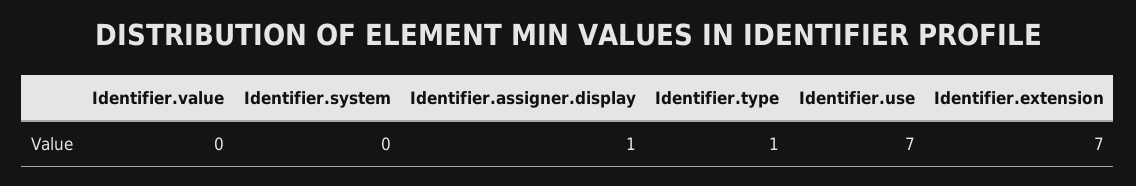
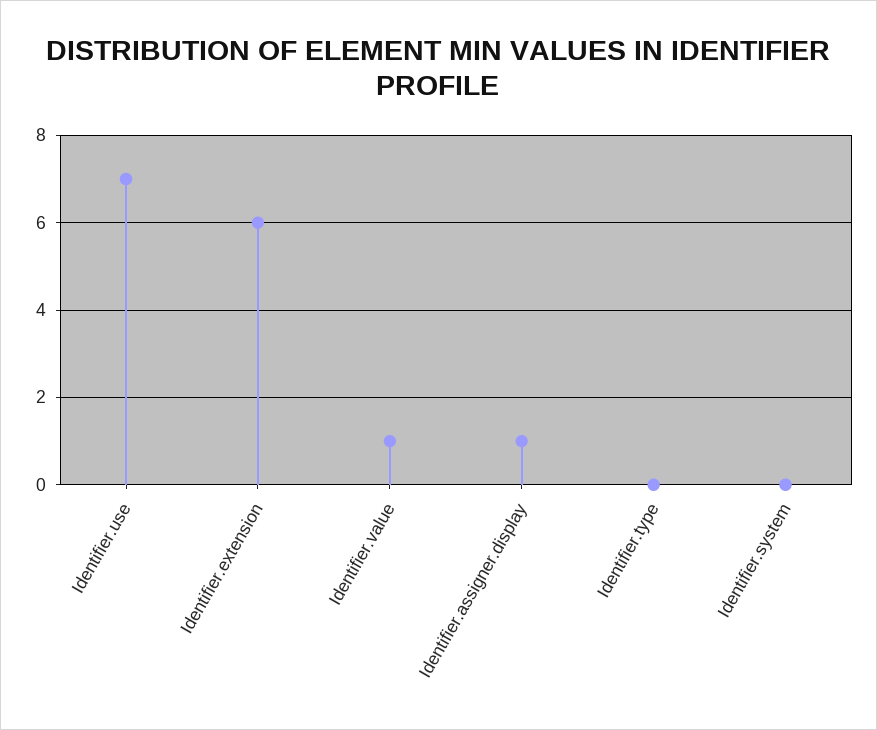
  {
-   "Identifier.value": 0,
+   "Identifier.value": 1,
    "Identifier.system": 0,
    "Identifier.assigner.display": 1,
-   "Identifier.type": 1,
+   "Identifier.type": 0,
    "Identifier.use": 7,
-   "Identifier.extension": 7
+   "Identifier.extension": 6
  }

